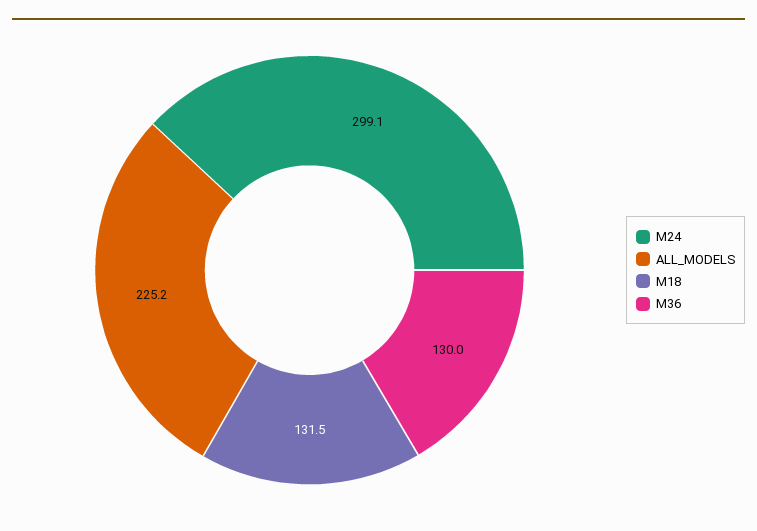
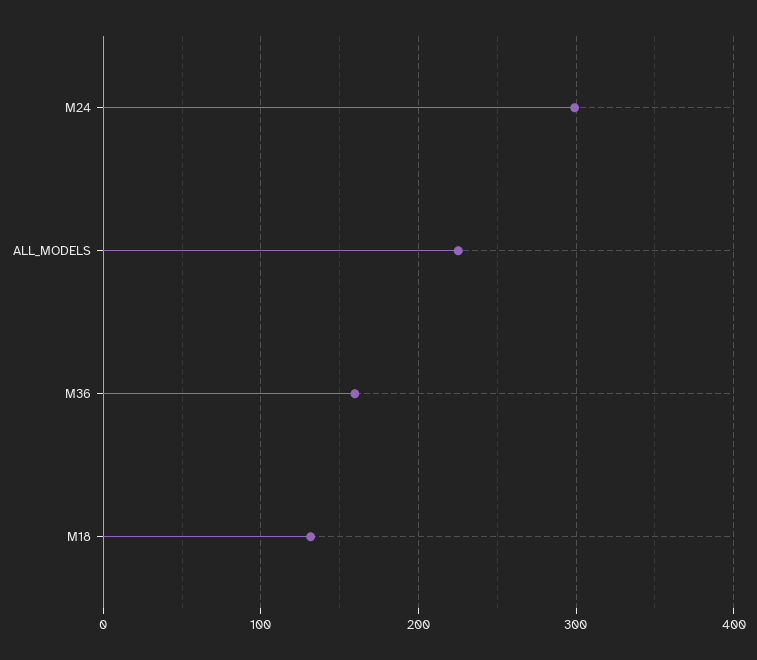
  {
    "M24": 299.1,
    "ALL_MODELS": 225.2,
    "M18": 131.5,
-   "M36": 130
+   "M36": 160
  }

